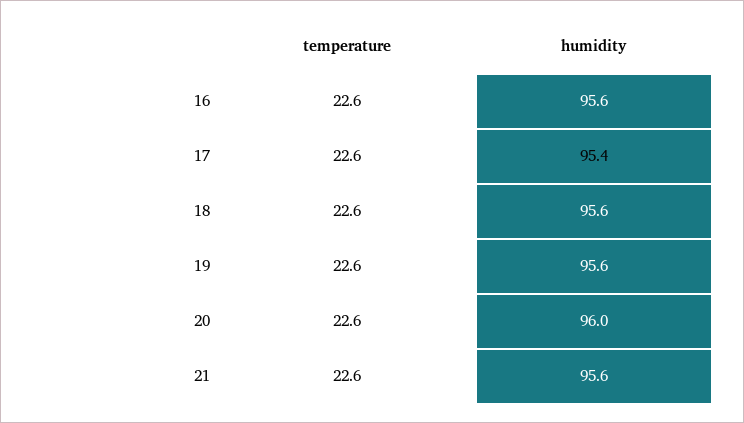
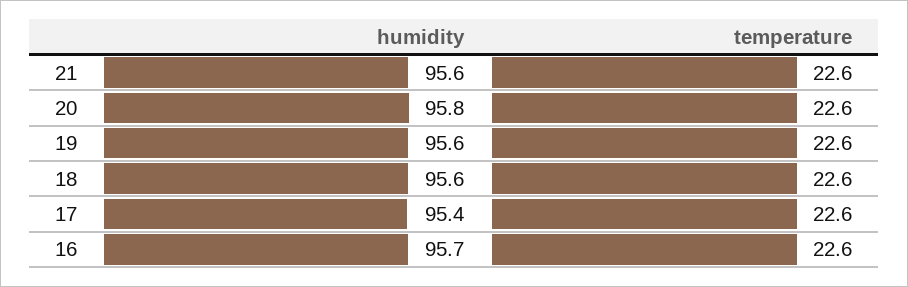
  {
    "temperature": {
      "16": 22.6,
      "17": 22.6,
      "18": 22.6,
      "19": 22.6,
      "20": 22.6,
      "21": 22.6
    },
    "humidity": {
-     "16": 95.6,
+     "16": 95.7,
      "17": 95.4,
      "18": 95.6,
      "19": 95.6,
-     "20": 96,
+     "20": 95.8,
      "21": 95.6
    }
  }

